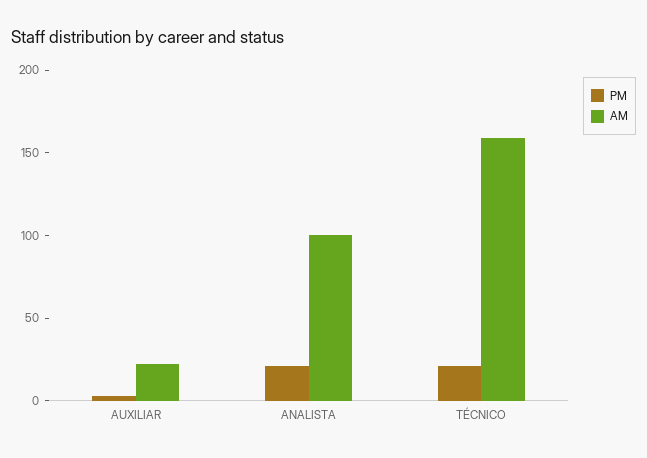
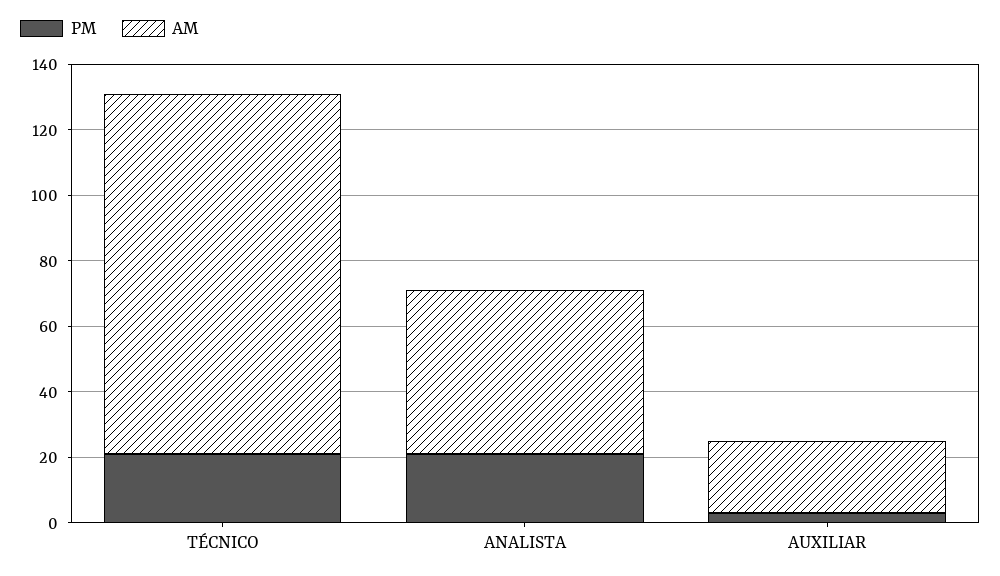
  {
    "PM": {
      "AUXILIAR": 5,
      "ANALISTA": 20,
      "TÉCNICO": 20
    },
    "AM": {
      "AUXILIAR": 20,
-     "ANALISTA": 100,
+     "ANALISTA": 50,
-     "TÉCNICO": 160
+     "TÉCNICO": 110
    }
  }

